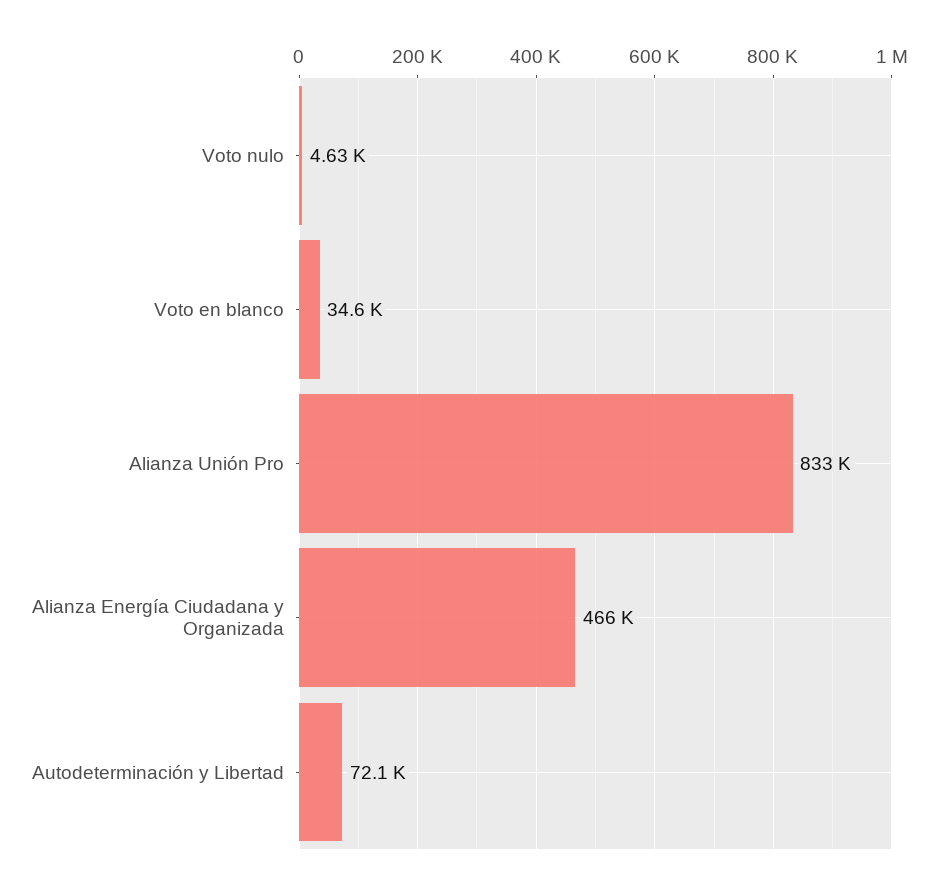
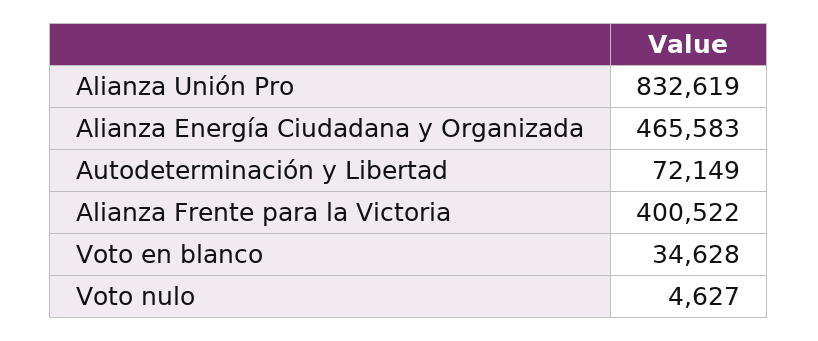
  {
    "Voto nulo": 4627,
    "Voto en blanco": 34628,
    "Alianza Unión Pro": 832619,
    "Alianza Energía Ciudadana y Organizada": 465583,
-   "Autodeterminación y Libertad": 72149
+   "Autodeterminación y Libertad": 72149,
+   "Alianza Frente para la Victoria": 400522
  }

